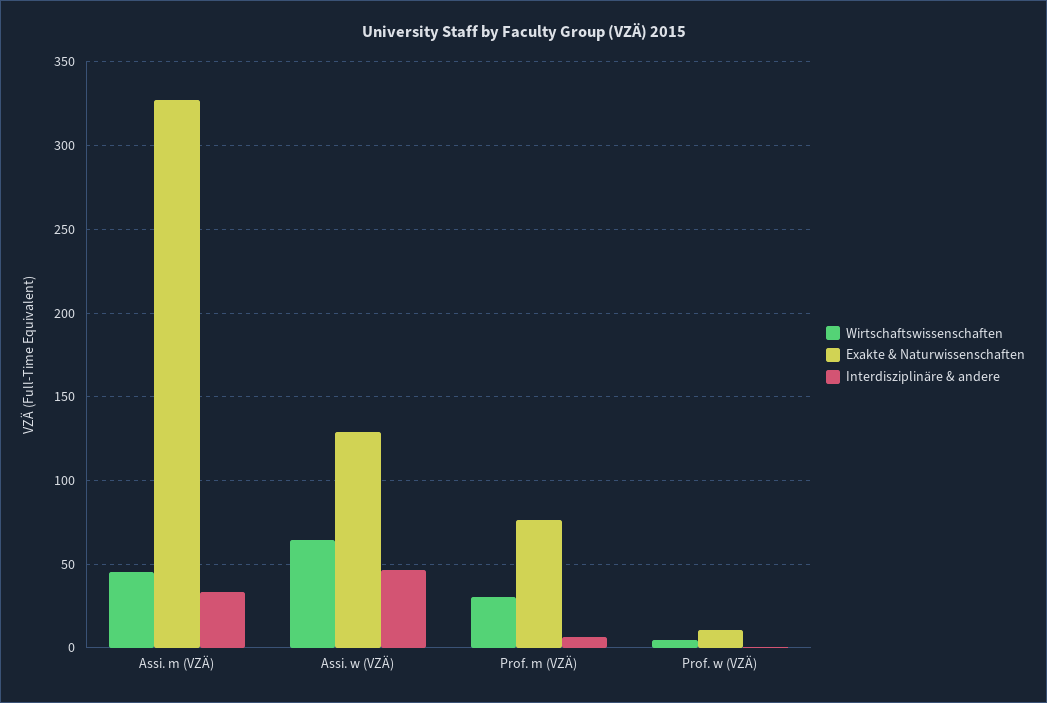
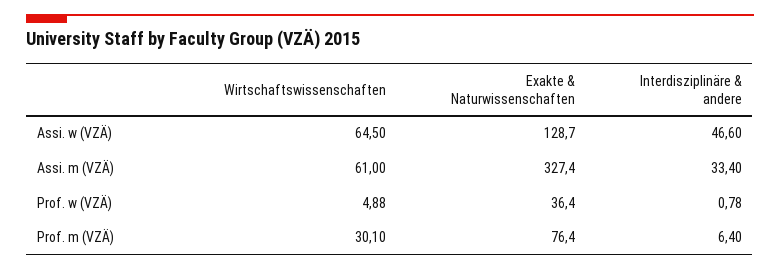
  {
    "Wirtschaftswissenschaften": {
-     "Assi. m (VZÄ)": 45,
+     "Assi. m (VZÄ)": 61,
      "Assi. w (VZÄ)": 64.5,
      "Prof. m (VZÄ)": 30.1,
      "Prof. w (VZÄ)": 4.88
    },
    "Exakte & Naturwissenschaften": {
      "Assi. m (VZÄ)": 327.4,
      "Assi. w (VZÄ)": 128.7,
      "Prof. m (VZÄ)": 76.4,
-     "Prof. w (VZÄ)": 10
+     "Prof. w (VZÄ)": 36.4
    },
    "Interdisziplinäre & andere": {
      "Assi. m (VZÄ)": 33.4,
      "Assi. w (VZÄ)": 46.6,
      "Prof. m (VZÄ)": 6.4,
      "Prof. w (VZÄ)": 0.78
    }
  }

